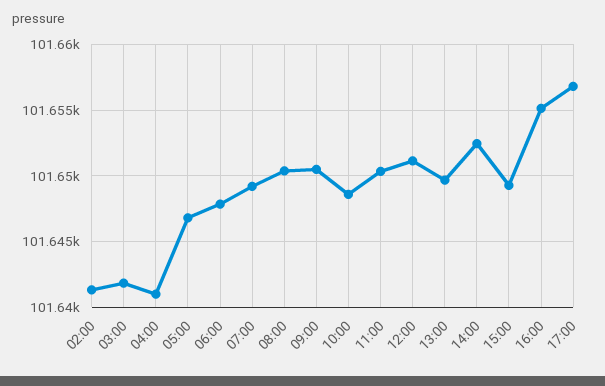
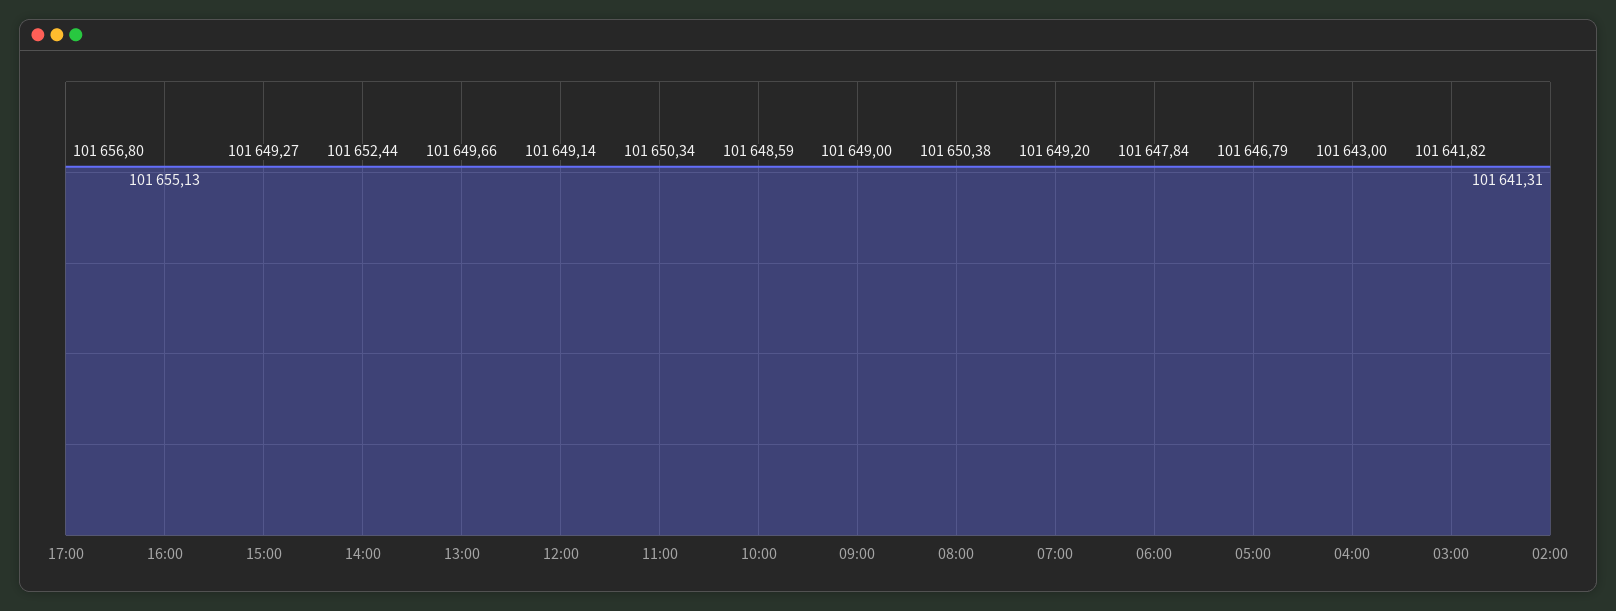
  {
    "02:00": 101641.31,
    "03:00": 101641.82,
-   "04:00": 101641,
+   "04:00": 101643,
    "05:00": 101646.79,
    "06:00": 101647.84,
    "07:00": 101649.2,
    "08:00": 101650.38,
-   "09:00": 101650.5,
+   "09:00": 101649,
    "10:00": 101648.59,
    "11:00": 101650.34,
-   "12:00": 101651,
+   "12:00": 101649.14,
    "13:00": 101649.66,
    "14:00": 101652.44,
    "15:00": 101649.27,
    "16:00": 101655.13,
    "17:00": 101656.8
  }

